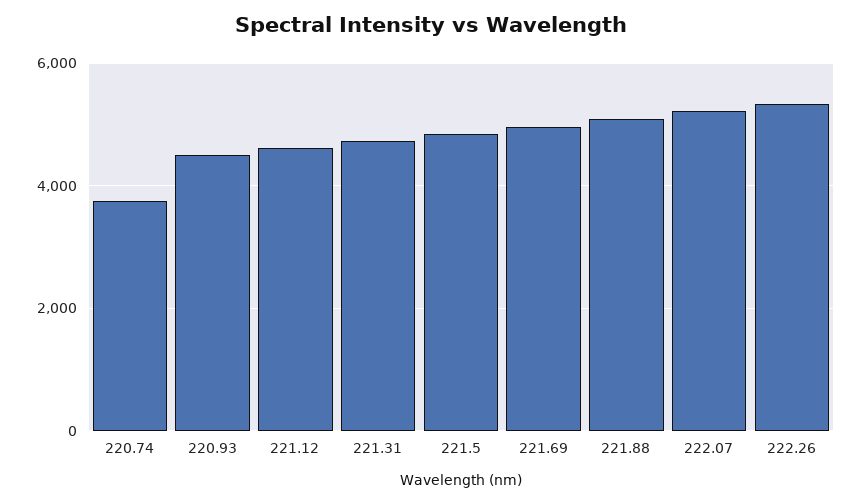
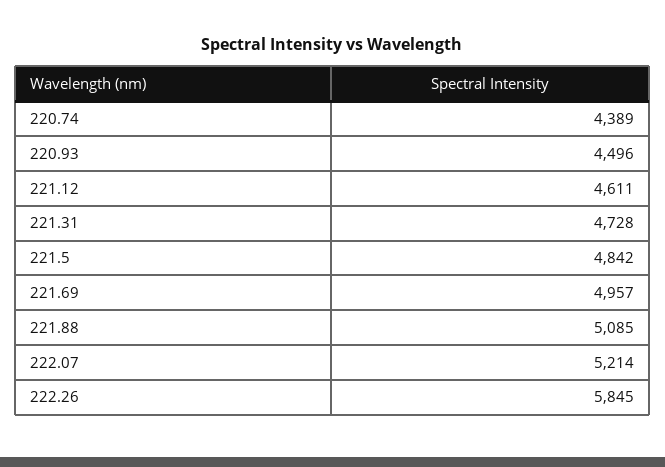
  {
-   "220.74": 3800,
+   "220.74": 4389,
    "220.93": 4496,
    "221.12": 4611,
    "221.31": 4728,
    "221.5": 4842,
    "221.69": 4957,
    "221.88": 5085,
    "222.07": 5214,
-   "222.26": 5400
+   "222.26": 5845
  }

